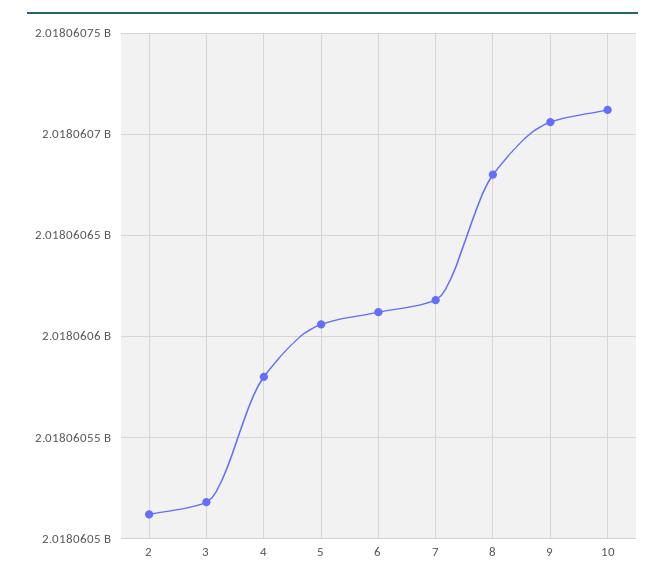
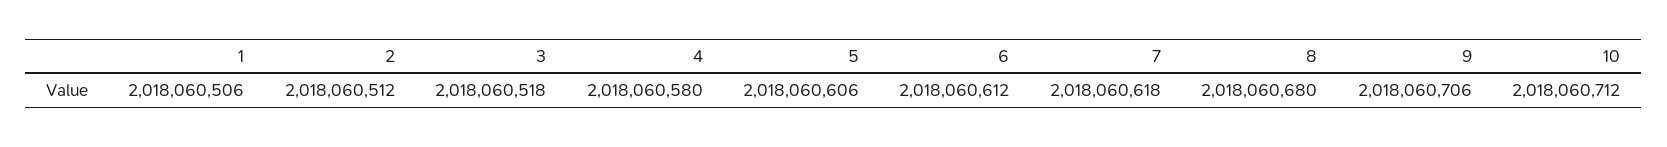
  {
    "2": 2018060512,
    "3": 2018060518,
    "4": 2018060580,
    "5": 2018060606,
    "6": 2018060612,
    "7": 2018060618,
    "8": 2018060680,
    "9": 2018060706,
-   "10": 2018060712
+   "10": 2018060712,
+   "1": 2018060506
  }

